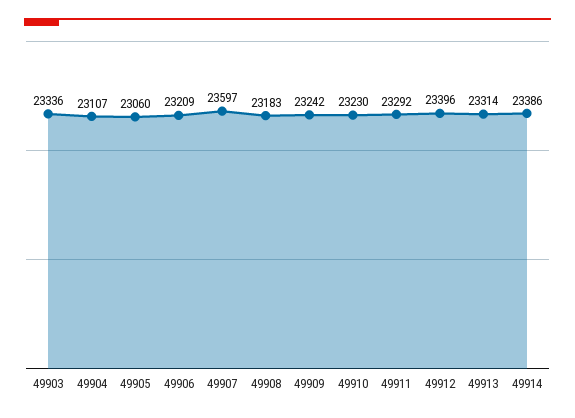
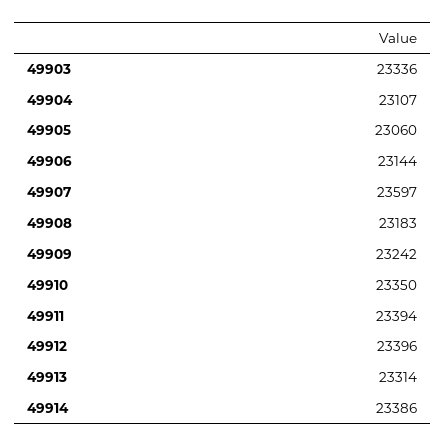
  {
    "49903": 23336,
    "49904": 23107,
    "49905": 23060,
-   "49906": 23209,
+   "49906": 23144,
    "49907": 23597,
    "49908": 23183,
    "49909": 23242,
-   "49910": 23230,
+   "49910": 23350,
-   "49911": 23292,
+   "49911": 23394,
    "49912": 23396,
    "49913": 23314,
    "49914": 23386
  }

